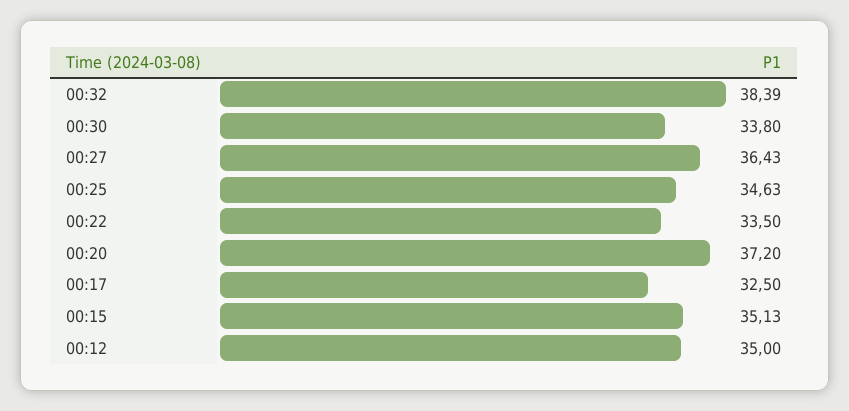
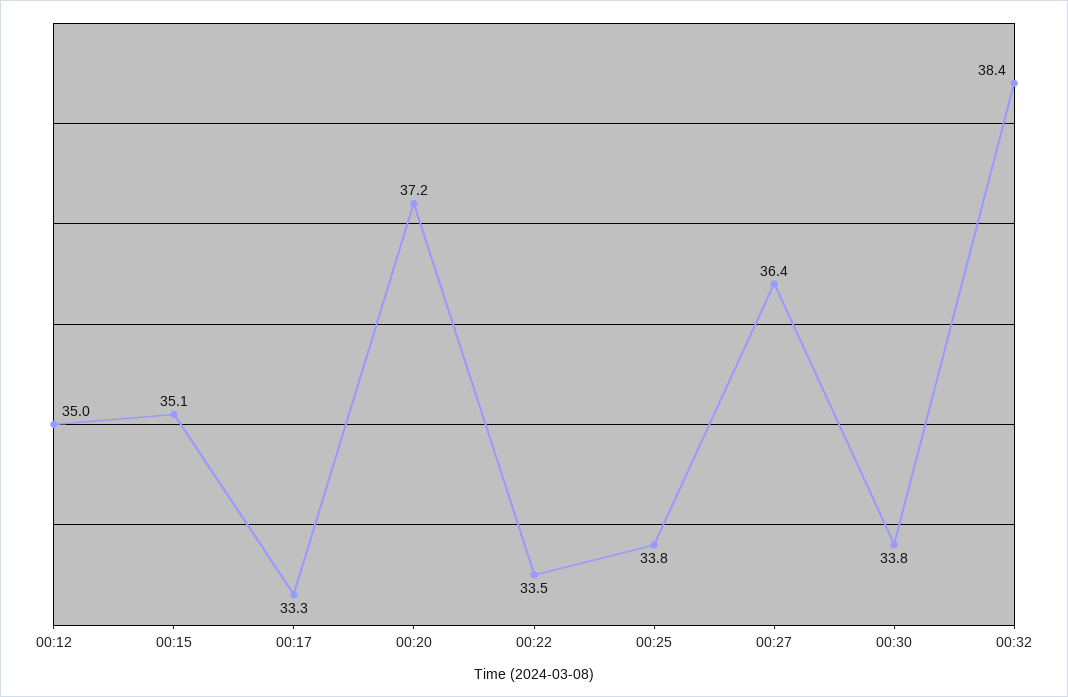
  {
    "00:32": 38.39,
    "00:30": 33.8,
    "00:27": 36.43,
-   "00:25": 34.63,
+   "00:25": 33.8,
    "00:22": 33.5,
    "00:20": 37.2,
-   "00:17": 32.5,
+   "00:17": 33.3,
    "00:15": 35.13,
    "00:12": 35
  }

